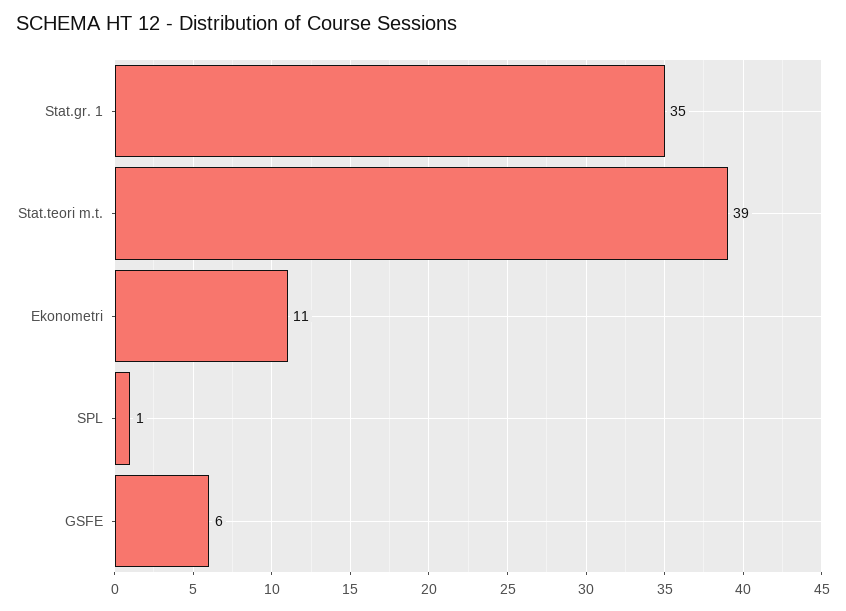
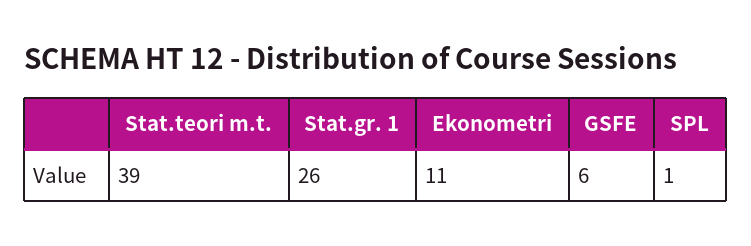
  {
-   "Stat.gr. 1": 35,
+   "Stat.gr. 1": 26,
    "Stat.teori m.t.": 39,
    "Ekonometri": 11,
    "SPL": 1,
    "GSFE": 6
  }

